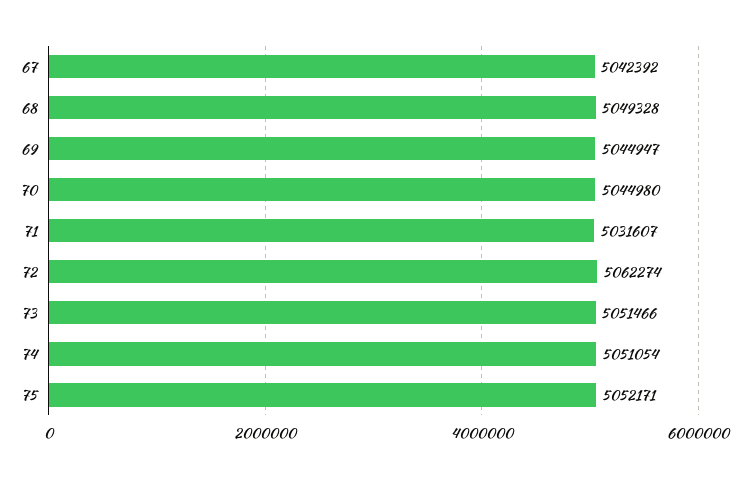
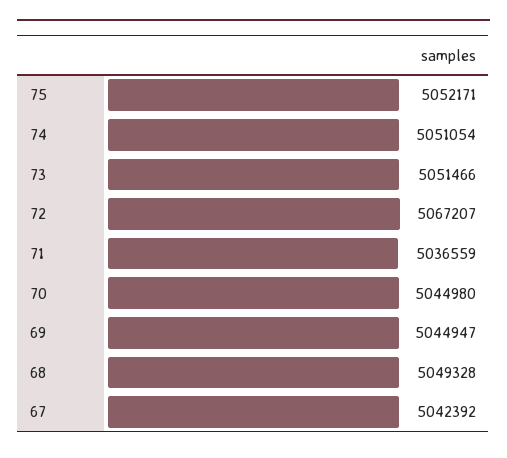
  {
    "67": 5042392,
    "68": 5049328,
    "69": 5044947,
    "70": 5044980,
-   "71": 5031607,
+   "71": 5036559,
-   "72": 5062274,
+   "72": 5067207,
    "73": 5051466,
    "74": 5051054,
    "75": 5052171
  }

